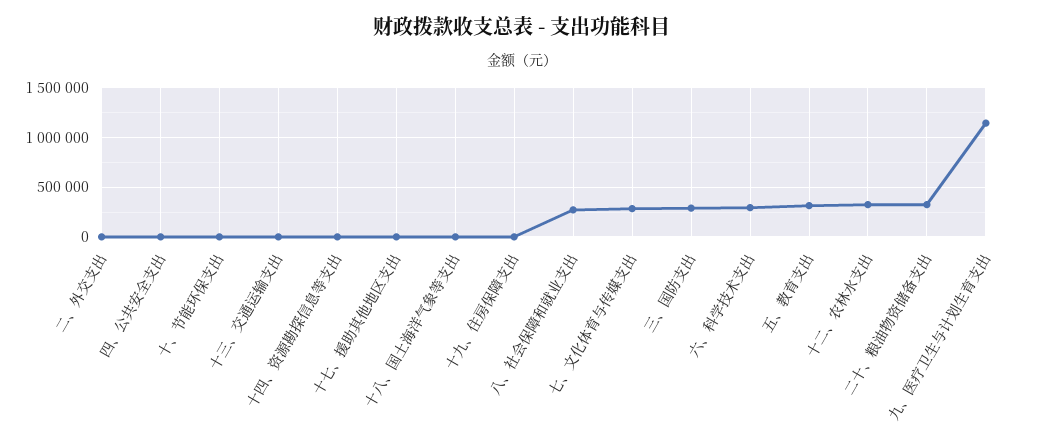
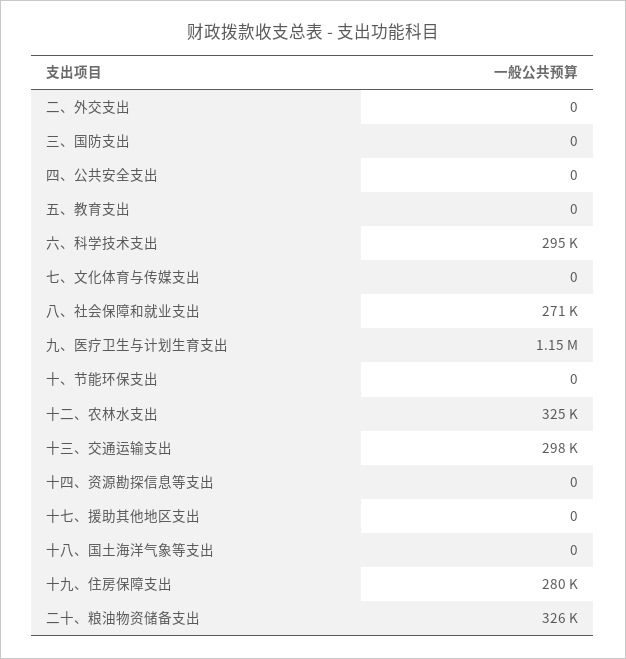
  {
    "二、外交支出": 0,
    "四、公共安全支出": 0,
    "十、节能环保支出": 0,
-   "十三、交通运输支出": 0,
+   "十三、交通运输支出": 298000,
    "十四、资源勘探信息等支出": 0,
    "十七、援助其他地区支出": 0,
    "十八、国土海洋气象等支出": 0,
-   "十九、住房保障支出": 0,
+   "十九、住房保障支出": 280000,
    "八、社会保障和就业支出": 271000,
-   "七、文化体育与传媒支出": 300000,
+   "七、文化体育与传媒支出": 0,
-   "三、国防支出": 300000,
+   "三、国防支出": 0,
    "六、科学技术支出": 295000,
-   "五、教育支出": 300000,
+   "五、教育支出": 0,
    "十二、农林水支出": 325000,
    "二十、粮油物资储备支出": 326000,
    "九、医疗卫生与计划生育支出": 1150000
  }

